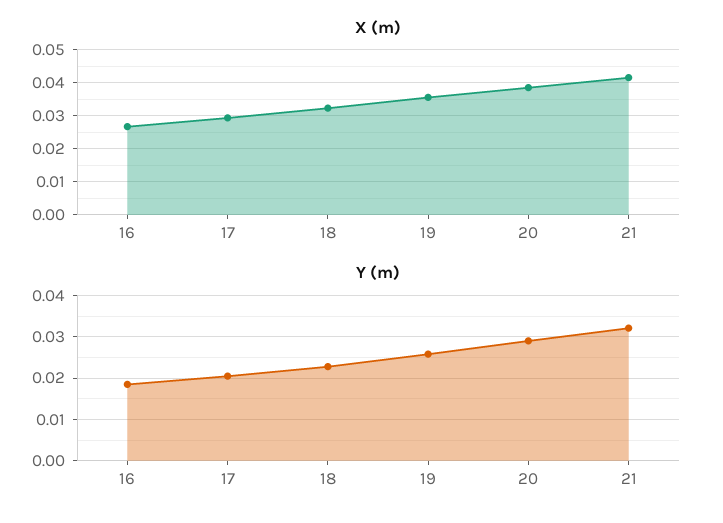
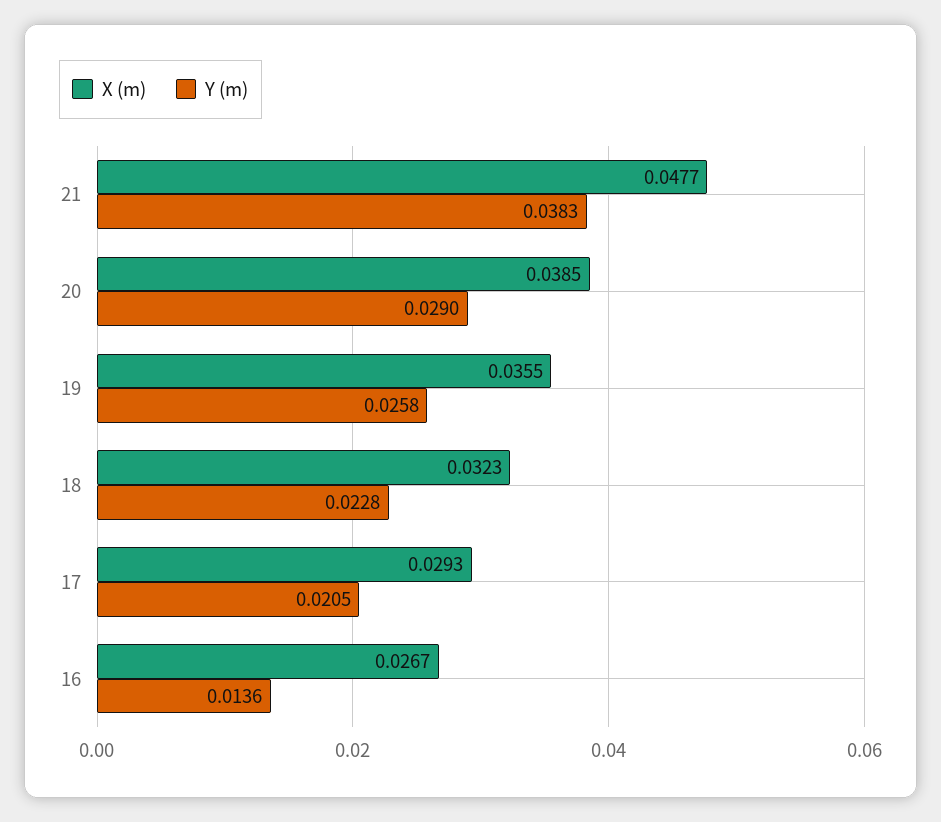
  {
    "X (m)": {
      "16": 0.0267,
      "17": 0.0293,
      "18": 0.0323,
      "19": 0.0355,
      "20": 0.0385,
-     "21": 0.042
+     "21": 0.0477
    },
    "Y (m)": {
-     "16": 0.018,
+     "16": 0.0136,
      "17": 0.0205,
      "18": 0.0228,
      "19": 0.0258,
      "20": 0.029,
-     "21": 0.032
+     "21": 0.0383
    }
  }

